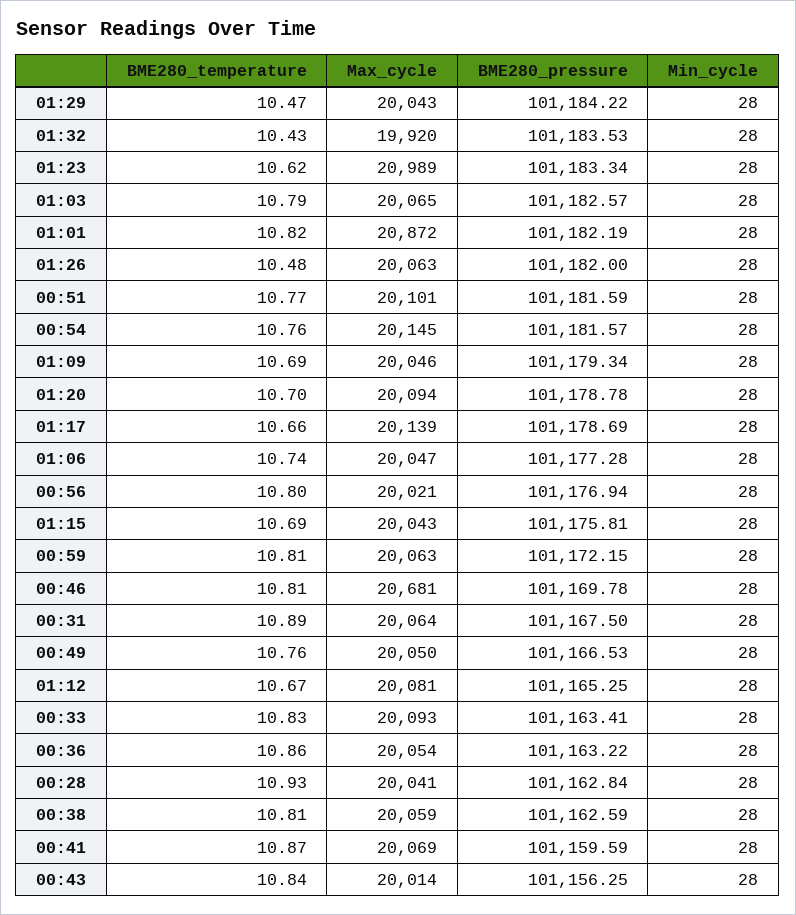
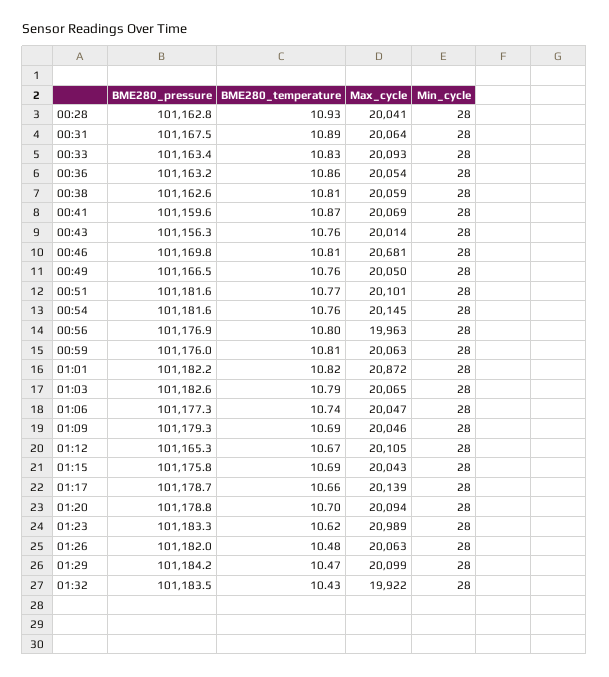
  {
    "BME280_temperature": {
      "01:29": 10.47,
      "01:32": 10.43,
      "01:23": 10.62,
      "01:03": 10.79,
      "01:01": 10.82,
      "01:26": 10.48,
      "00:51": 10.77,
      "00:54": 10.76,
      "01:09": 10.69,
      "01:20": 10.7,
      "01:17": 10.66,
      "01:06": 10.74,
      "00:56": 10.8,
      "01:15": 10.69,
      "00:59": 10.81,
      "00:46": 10.81,
      "00:31": 10.89,
      "00:49": 10.76,
      "01:12": 10.67,
      "00:33": 10.83,
      "00:36": 10.86,
      "00:28": 10.93,
      "00:38": 10.81,
      "00:41": 10.87,
-     "00:43": 10.84
+     "00:43": 10.76
    },
    "Max_cycle": {
-     "01:29": 20043,
+     "01:29": 20099,
-     "01:32": 19920,
+     "01:32": 19922,
      "01:23": 20989,
      "01:03": 20065,
      "01:01": 20872,
      "01:26": 20063,
      "00:51": 20101,
      "00:54": 20145,
      "01:09": 20046,
      "01:20": 20094,
      "01:17": 20139,
      "01:06": 20047,
-     "00:56": 20021,
+     "00:56": 19963,
      "01:15": 20043,
      "00:59": 20063,
      "00:46": 20681,
      "00:31": 20064,
      "00:49": 20050,
-     "01:12": 20081,
+     "01:12": 20105,
      "00:33": 20093,
      "00:36": 20054,
      "00:28": 20041,
      "00:38": 20059,
      "00:41": 20069,
      "00:43": 20014
    },
    "BME280_pressure": {
      "01:29": 101184.22,
      "01:32": 101183.53,
      "01:23": 101183.34,
      "01:03": 101182.57,
      "01:01": 101182.19,
      "01:26": 101182,
      "00:51": 101181.59,
      "00:54": 101181.57,
      "01:09": 101179.34,
      "01:20": 101178.78,
      "01:17": 101178.69,
      "01:06": 101177.28,
      "00:56": 101176.94,
      "01:15": 101175.81,
-     "00:59": 101172.15,
+     "00:59": 101176,
      "00:46": 101169.78,
      "00:31": 101167.5,
      "00:49": 101166.53,
      "01:12": 101165.25,
      "00:33": 101163.41,
      "00:36": 101163.22,
      "00:28": 101162.84,
      "00:38": 101162.59,
      "00:41": 101159.59,
      "00:43": 101156.25
    },
    "Min_cycle": {
      "01:29": 28,
      "01:32": 28,
      "01:23": 28,
      "01:03": 28,
      "01:01": 28,
      "01:26": 28,
      "00:51": 28,
      "00:54": 28,
      "01:09": 28,
      "01:20": 28,
      "01:17": 28,
      "01:06": 28,
      "00:56": 28,
      "01:15": 28,
      "00:59": 28,
      "00:46": 28,
      "00:31": 28,
      "00:49": 28,
      "01:12": 28,
      "00:33": 28,
      "00:36": 28,
      "00:28": 28,
      "00:38": 28,
      "00:41": 28,
      "00:43": 28
    }
  }

